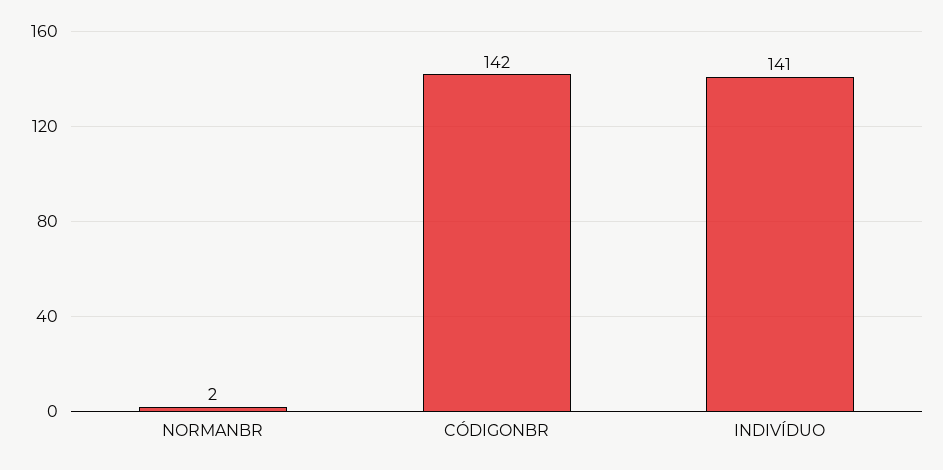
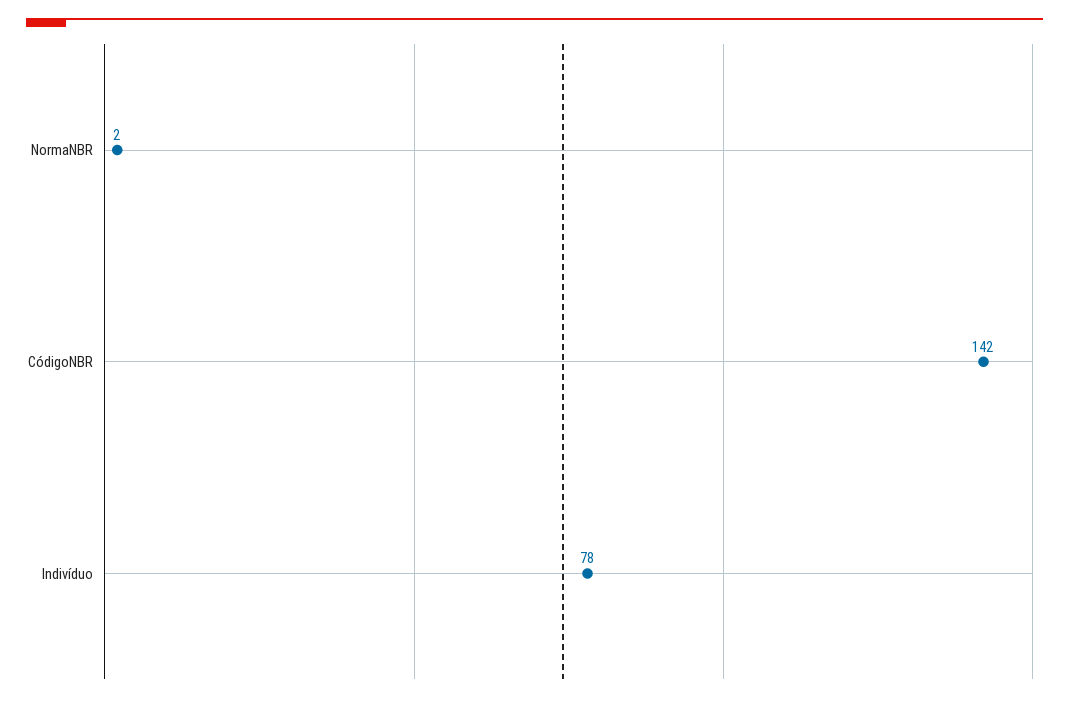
  {
    "NORMANBR": 2,
    "CÓDIGONBR": 142,
-   "INDIVÍDUO": 141
+   "INDIVÍDUO": 78
  }

